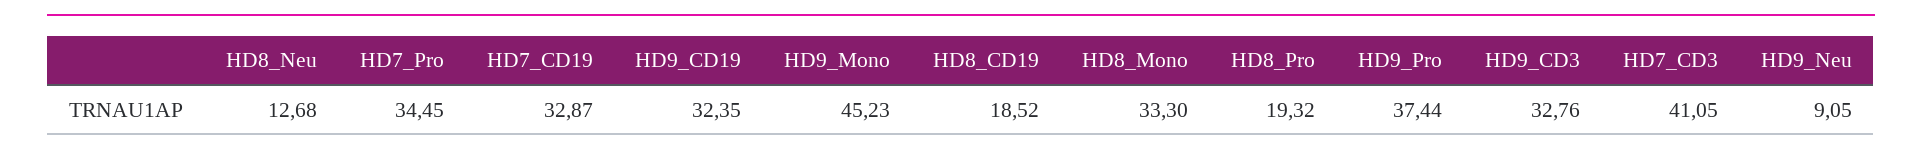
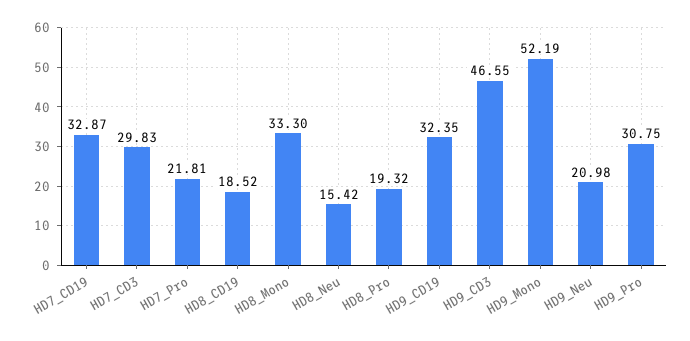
  {
-   "HD8_Neu": 12.68,
+   "HD8_Neu": 15.42,
-   "HD7_Pro": 34.45,
+   "HD7_Pro": 21.81,
    "HD7_CD19": 32.87,
    "HD9_CD19": 32.35,
-   "HD9_Mono": 45.23,
+   "HD9_Mono": 52.19,
    "HD8_CD19": 18.52,
    "HD8_Mono": 33.3,
    "HD8_Pro": 19.32,
-   "HD9_Pro": 37.44,
+   "HD9_Pro": 30.75,
-   "HD9_CD3": 32.76,
+   "HD9_CD3": 46.55,
-   "HD7_CD3": 41.05,
+   "HD7_CD3": 29.83,
-   "HD9_Neu": 9.05
+   "HD9_Neu": 20.98
  }

